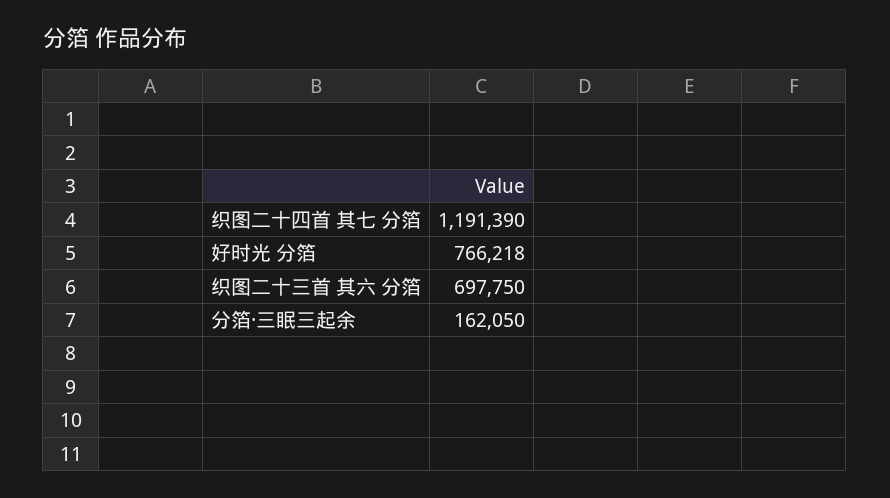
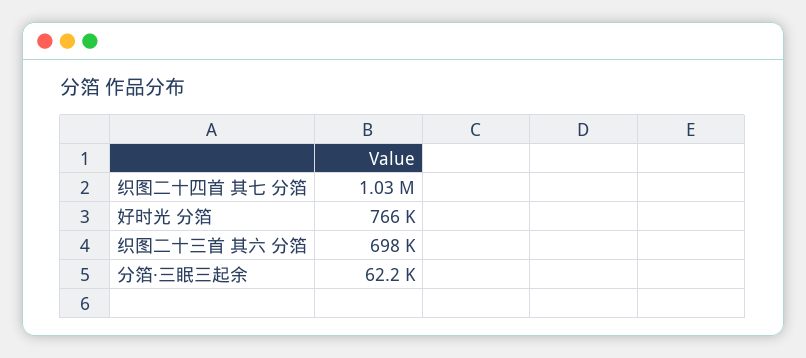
  {
-   "织图二十四首 其七 分箔": 1191390,
+   "织图二十四首 其七 分箔": 1030000,
    "好时光 分箔": 766218,
    "织图二十三首 其六 分箔": 697750,
-   "分箔·三眠三起余": 162050
+   "分箔·三眠三起余": 62200
  }

